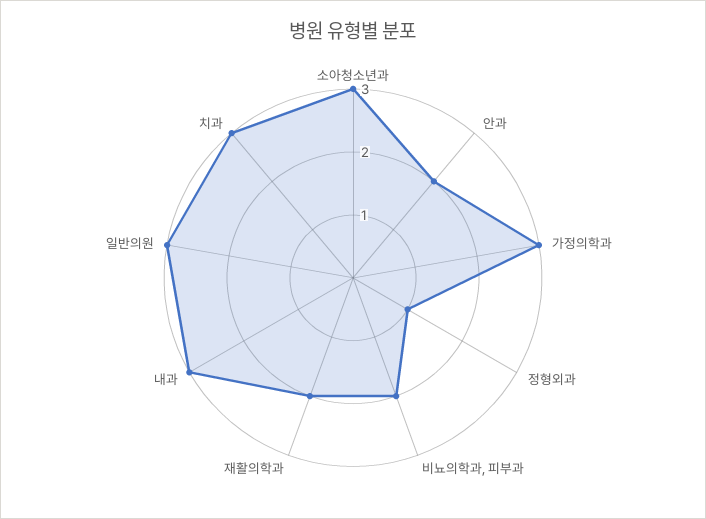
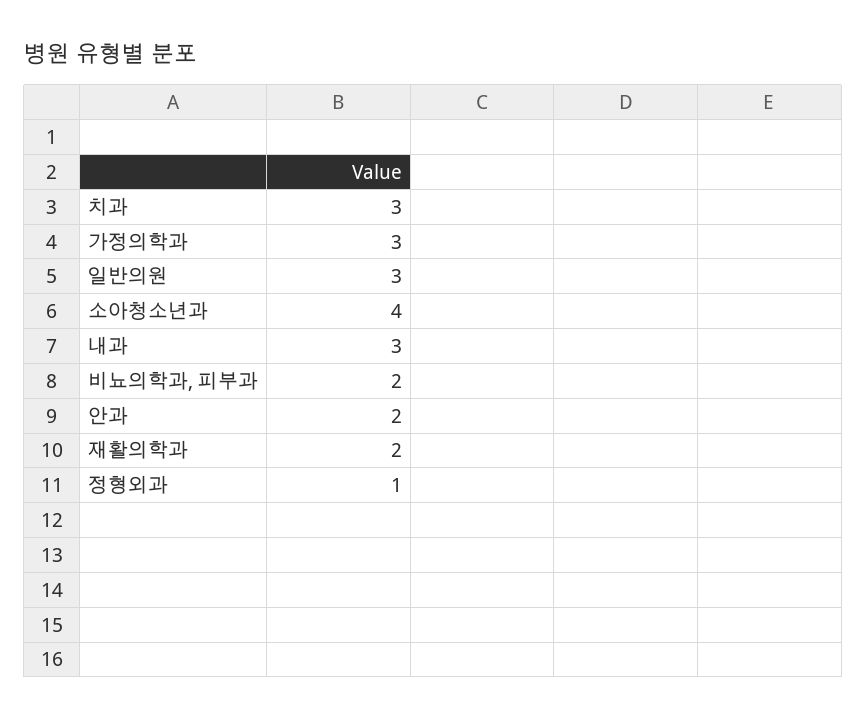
  {
-   "소아청소년과": 3,
+   "소아청소년과": 4,
    "안과": 2,
    "가정의학과": 3,
    "정형외과": 1,
    "비뇨의학과, 피부과": 2,
    "재활의학과": 2,
    "내과": 3,
    "일반의원": 3,
    "치과": 3
  }

